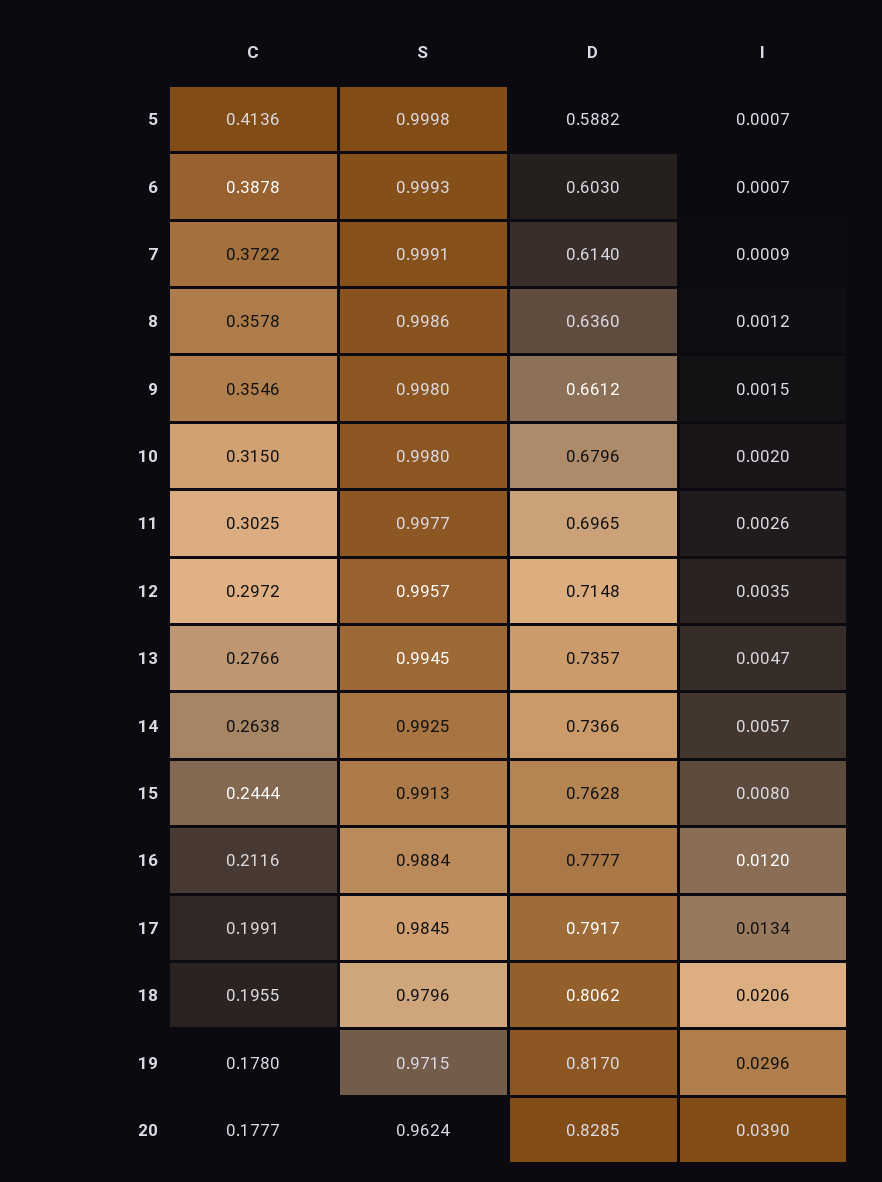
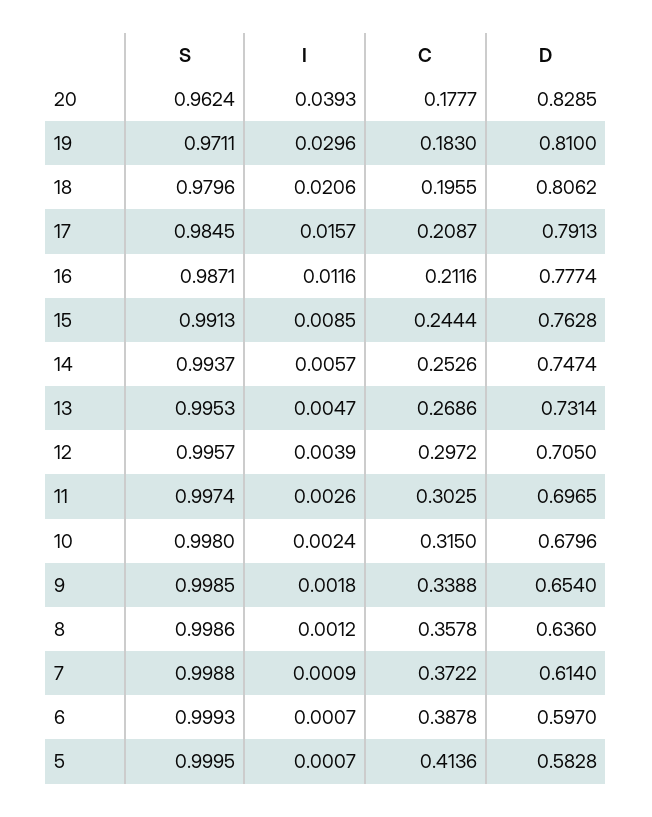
  {
    "C": {
      "5": 0.4136,
      "6": 0.3878,
      "7": 0.3722,
      "8": 0.3578,
-     "9": 0.3546,
+     "9": 0.3388,
      "10": 0.315,
      "11": 0.3025,
      "12": 0.2972,
-     "13": 0.2766,
+     "13": 0.2686,
-     "14": 0.2638,
+     "14": 0.2526,
      "15": 0.2444,
      "16": 0.2116,
-     "17": 0.1991,
+     "17": 0.2087,
      "18": 0.1955,
-     "19": 0.178,
+     "19": 0.183,
      "20": 0.1777
    },
    "S": {
-     "5": 0.9998,
+     "5": 0.9995,
      "6": 0.9993,
-     "7": 0.9991,
+     "7": 0.9988,
      "8": 0.9986,
-     "9": 0.998,
+     "9": 0.9985,
      "10": 0.998,
-     "11": 0.9977,
+     "11": 0.9974,
      "12": 0.9957,
-     "13": 0.9945,
+     "13": 0.9953,
-     "14": 0.9925,
+     "14": 0.9937,
      "15": 0.9913,
-     "16": 0.9884,
+     "16": 0.9871,
      "17": 0.9845,
      "18": 0.9796,
-     "19": 0.9715,
+     "19": 0.9711,
      "20": 0.9624
    },
    "D": {
-     "5": 0.5882,
+     "5": 0.5828,
-     "6": 0.603,
+     "6": 0.597,
      "7": 0.614,
      "8": 0.636,
-     "9": 0.6612,
+     "9": 0.654,
      "10": 0.6796,
      "11": 0.6965,
-     "12": 0.7148,
+     "12": 0.705,
-     "13": 0.7357,
+     "13": 0.7314,
-     "14": 0.7366,
+     "14": 0.7474,
      "15": 0.7628,
-     "16": 0.7777,
+     "16": 0.7774,
-     "17": 0.7917,
+     "17": 0.7913,
      "18": 0.8062,
-     "19": 0.817,
+     "19": 0.81,
      "20": 0.8285
    },
    "I": {
      "5": 0.0007,
      "6": 0.0007,
      "7": 0.0009,
      "8": 0.0012,
-     "9": 0.0015,
+     "9": 0.0018,
-     "10": 0.002,
+     "10": 0.0024,
      "11": 0.0026,
-     "12": 0.0035,
+     "12": 0.0039,
      "13": 0.0047,
      "14": 0.0057,
-     "15": 0.008,
+     "15": 0.0085,
-     "16": 0.012,
+     "16": 0.0116,
-     "17": 0.0134,
+     "17": 0.0157,
      "18": 0.0206,
      "19": 0.0296,
-     "20": 0.039
+     "20": 0.0393
    }
  }

